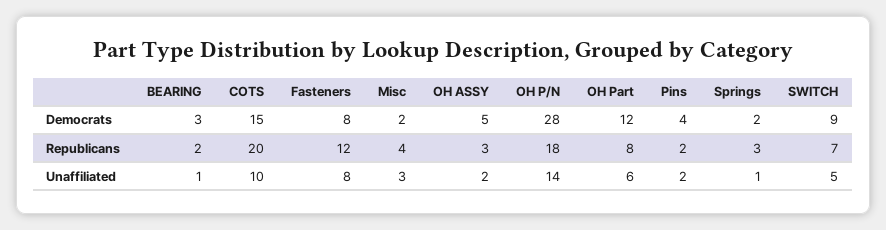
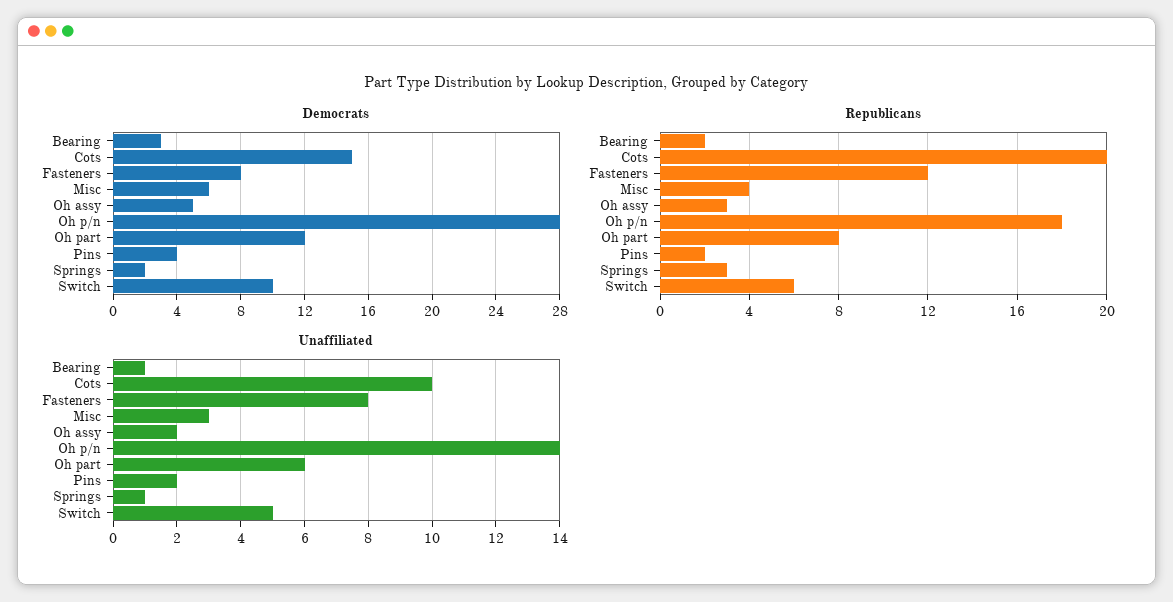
  {
    "Democrats": {
      "BEARING": 3,
      "COTS": 15,
      "Fasteners": 8,
-     "Misc": 2,
+     "Misc": 6,
      "OH ASSY": 5,
      "OH P/N": 28,
      "OH Part": 12,
      "Pins": 4,
      "Springs": 2,
-     "SWITCH": 9
+     "SWITCH": 10
    },
    "Republicans": {
      "BEARING": 2,
      "COTS": 20,
      "Fasteners": 12,
      "Misc": 4,
      "OH ASSY": 3,
      "OH P/N": 18,
      "OH Part": 8,
      "Pins": 2,
      "Springs": 3,
-     "SWITCH": 7
+     "SWITCH": 6
    },
    "Unaffiliated": {
      "BEARING": 1,
      "COTS": 10,
      "Fasteners": 8,
      "Misc": 3,
      "OH ASSY": 2,
      "OH P/N": 14,
      "OH Part": 6,
      "Pins": 2,
      "Springs": 1,
      "SWITCH": 5
    }
  }

